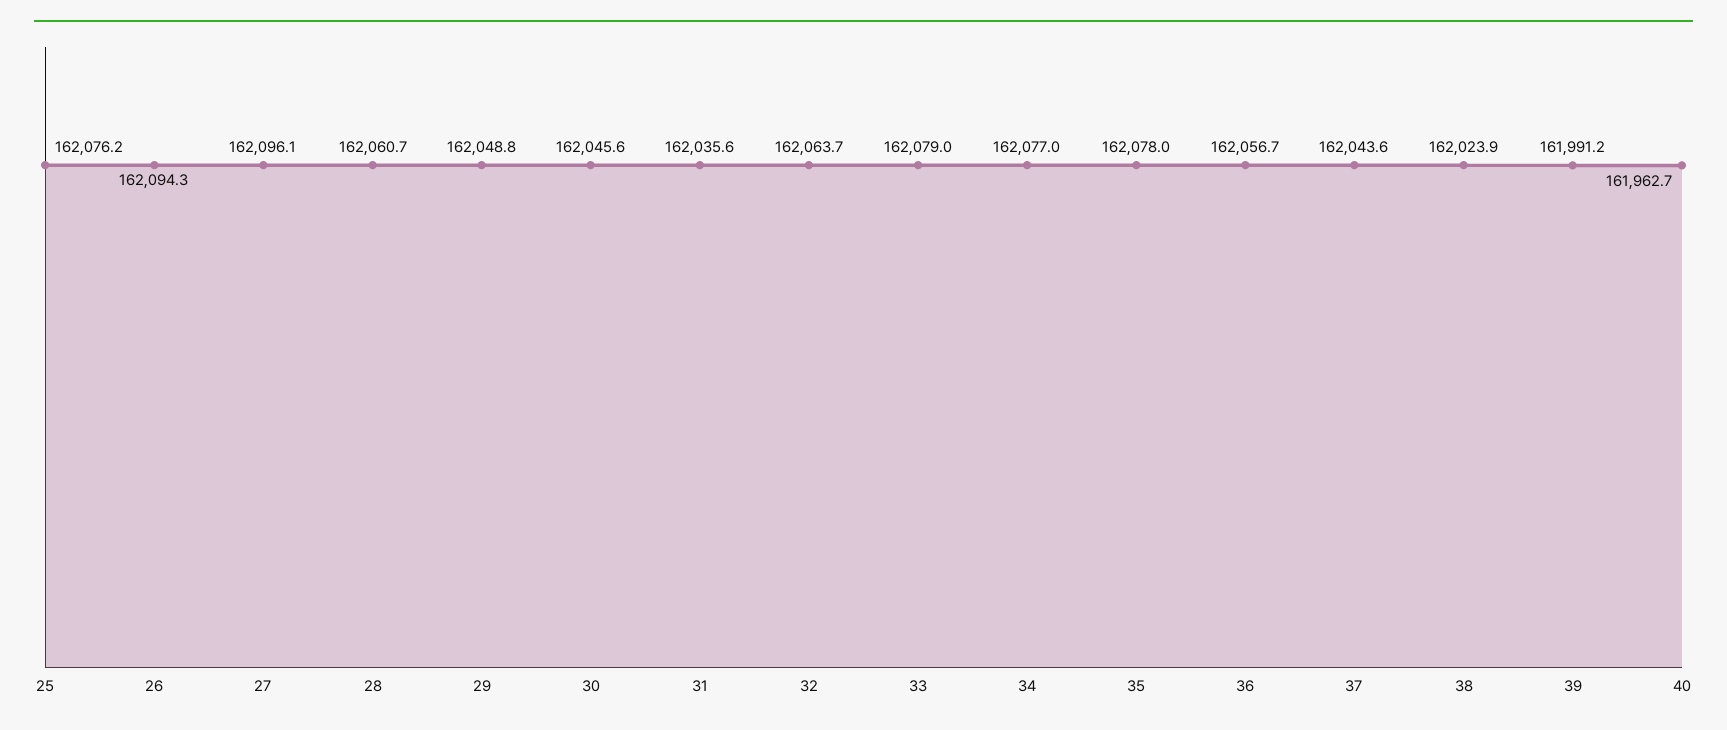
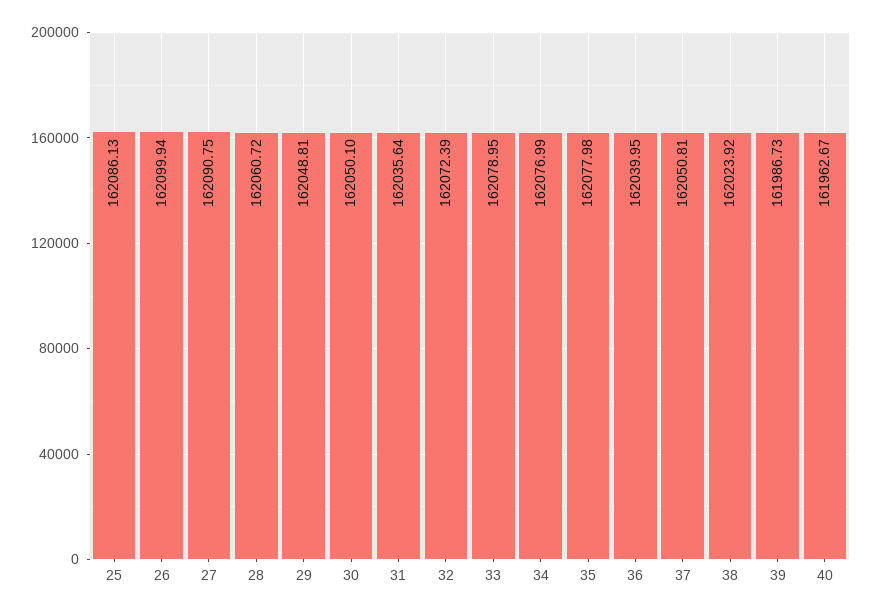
  {
-   "25": 162076.2,
+   "25": 162086.13,
-   "26": 162094.3,
+   "26": 162099.94,
-   "27": 162096.1,
+   "27": 162090.75,
    "28": 162060.72,
    "29": 162048.81,
-   "30": 162045.6,
+   "30": 162050.1,
    "31": 162035.64,
-   "32": 162063.7,
+   "32": 162072.39,
    "33": 162078.95,
    "34": 162076.99,
    "35": 162077.98,
-   "36": 162056.7,
+   "36": 162039.95,
-   "37": 162043.6,
+   "37": 162050.81,
    "38": 162023.92,
-   "39": 161991.2,
+   "39": 161986.73,
    "40": 161962.67
  }

